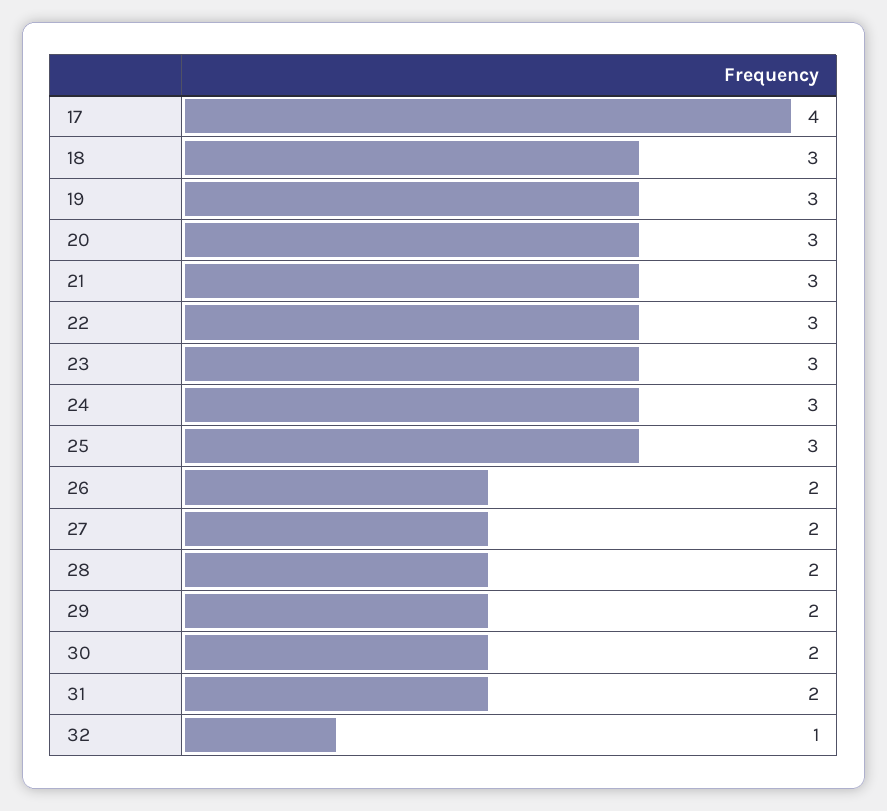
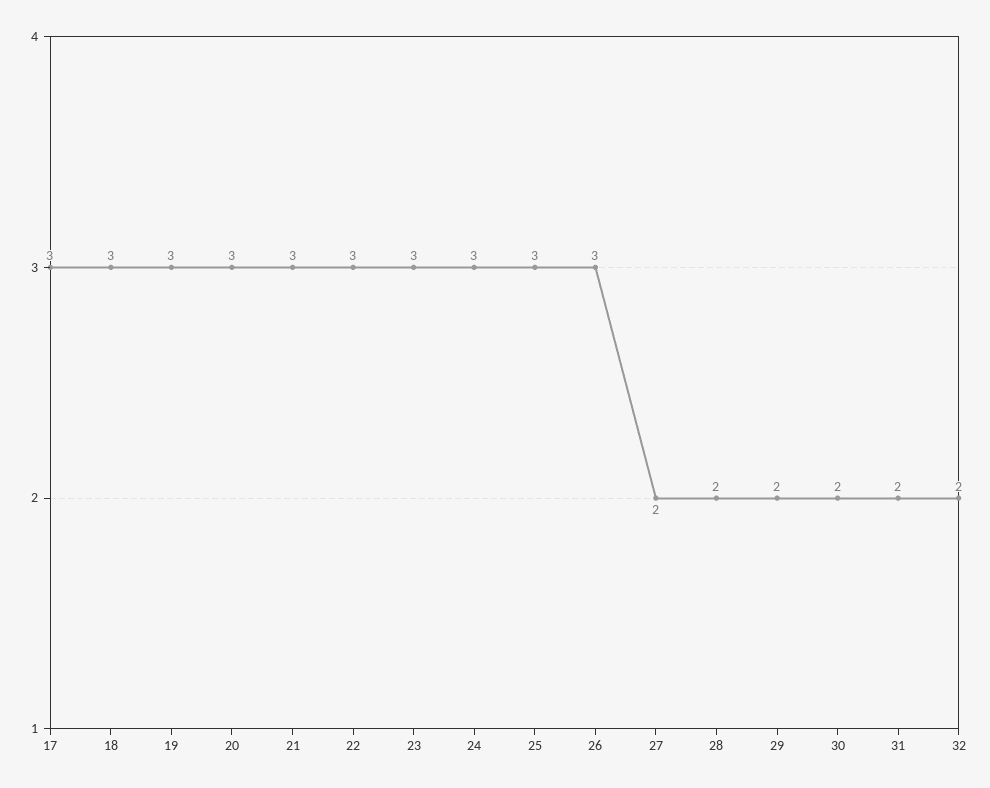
  {
-   "17": 4,
+   "17": 3,
    "18": 3,
    "19": 3,
    "20": 3,
    "21": 3,
    "22": 3,
    "23": 3,
    "24": 3,
    "25": 3,
-   "26": 2,
+   "26": 3,
    "27": 2,
    "28": 2,
    "29": 2,
    "30": 2,
    "31": 2,
-   "32": 1
+   "32": 2
  }

